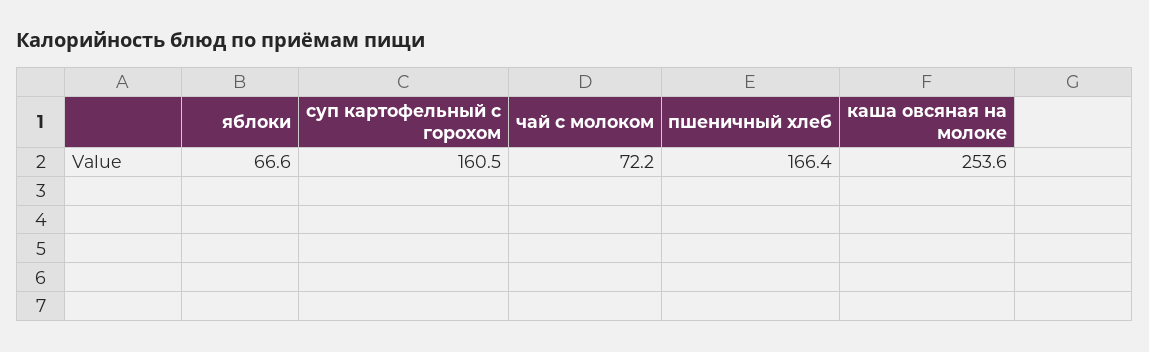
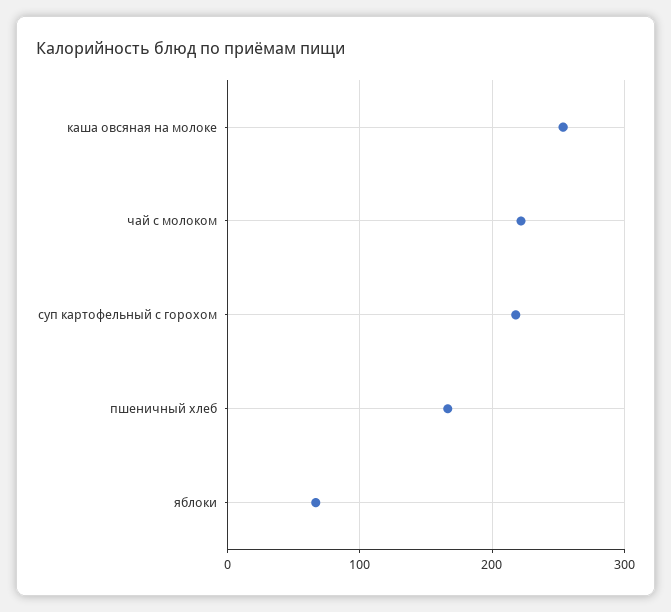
  {
    "яблоки": 66.6,
-   "суп картофельный с горохом": 160.5,
+   "суп картофельный с горохом": 220,
-   "чай с молоком": 72.2,
+   "чай с молоком": 220,
    "пшеничный хлеб": 166.4,
    "каша овсяная на молоке": 253.6
  }

